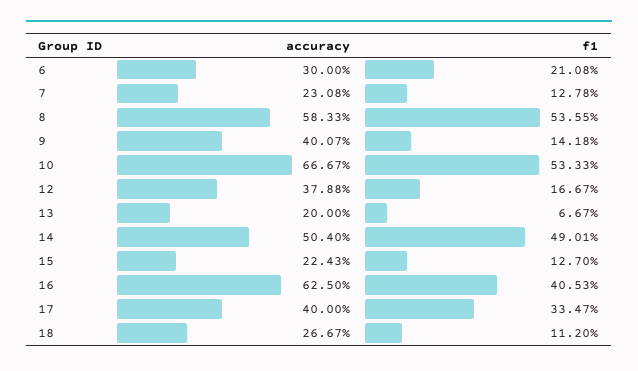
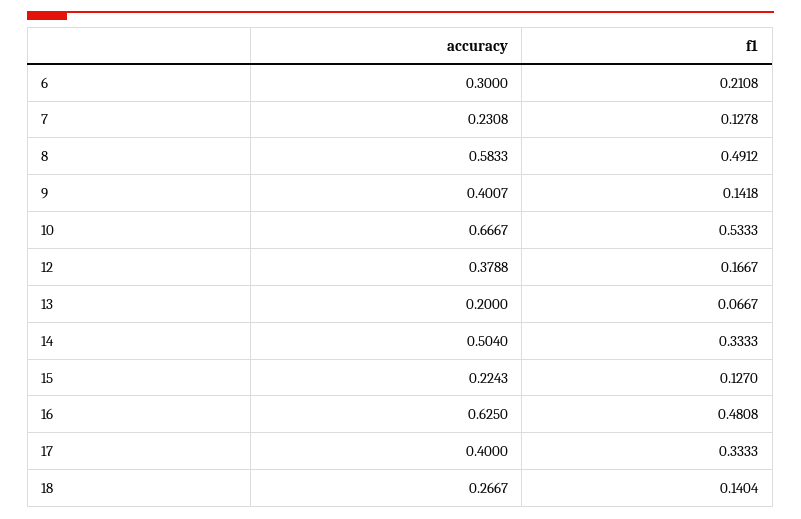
  {
    "accuracy": {
      "6": 0.3,
      "7": 0.2308,
      "8": 0.5833,
      "9": 0.4007,
      "10": 0.6667,
      "12": 0.3788,
      "13": 0.2,
      "14": 0.504,
      "15": 0.2243,
      "16": 0.625,
      "17": 0.4,
      "18": 0.2667
    },
    "f1": {
      "6": 0.2108,
      "7": 0.1278,
-     "8": 0.5355,
+     "8": 0.4912,
      "9": 0.1418,
      "10": 0.5333,
      "12": 0.1667,
      "13": 0.0667,
-     "14": 0.4901,
+     "14": 0.3333,
      "15": 0.127,
-     "16": 0.4053,
+     "16": 0.4808,
-     "17": 0.3347,
+     "17": 0.3333,
-     "18": 0.112
+     "18": 0.1404
    }
  }

